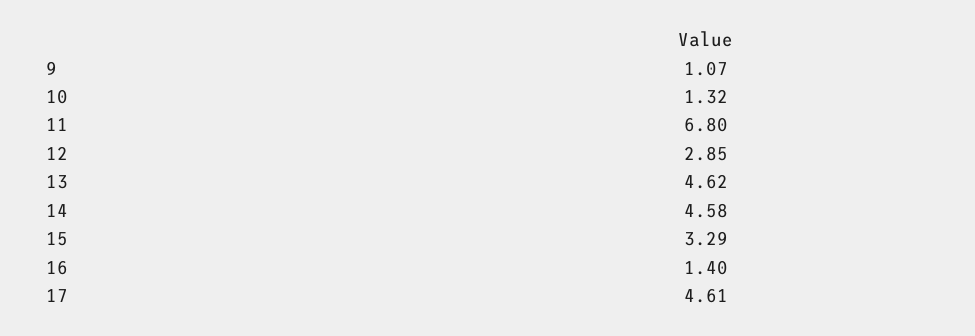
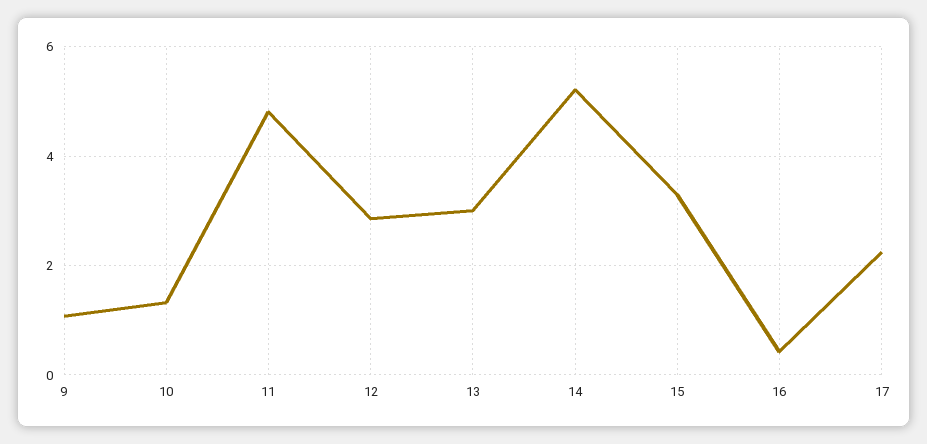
  {
    "9": 1.07,
    "10": 1.32,
-   "11": 6.8,
+   "11": 4.8,
    "12": 2.85,
-   "13": 4.62,
+   "13": 3,
-   "14": 4.58,
+   "14": 5.2,
    "15": 3.29,
-   "16": 1.4,
+   "16": 0.4,
-   "17": 4.61
+   "17": 2.2
  }

